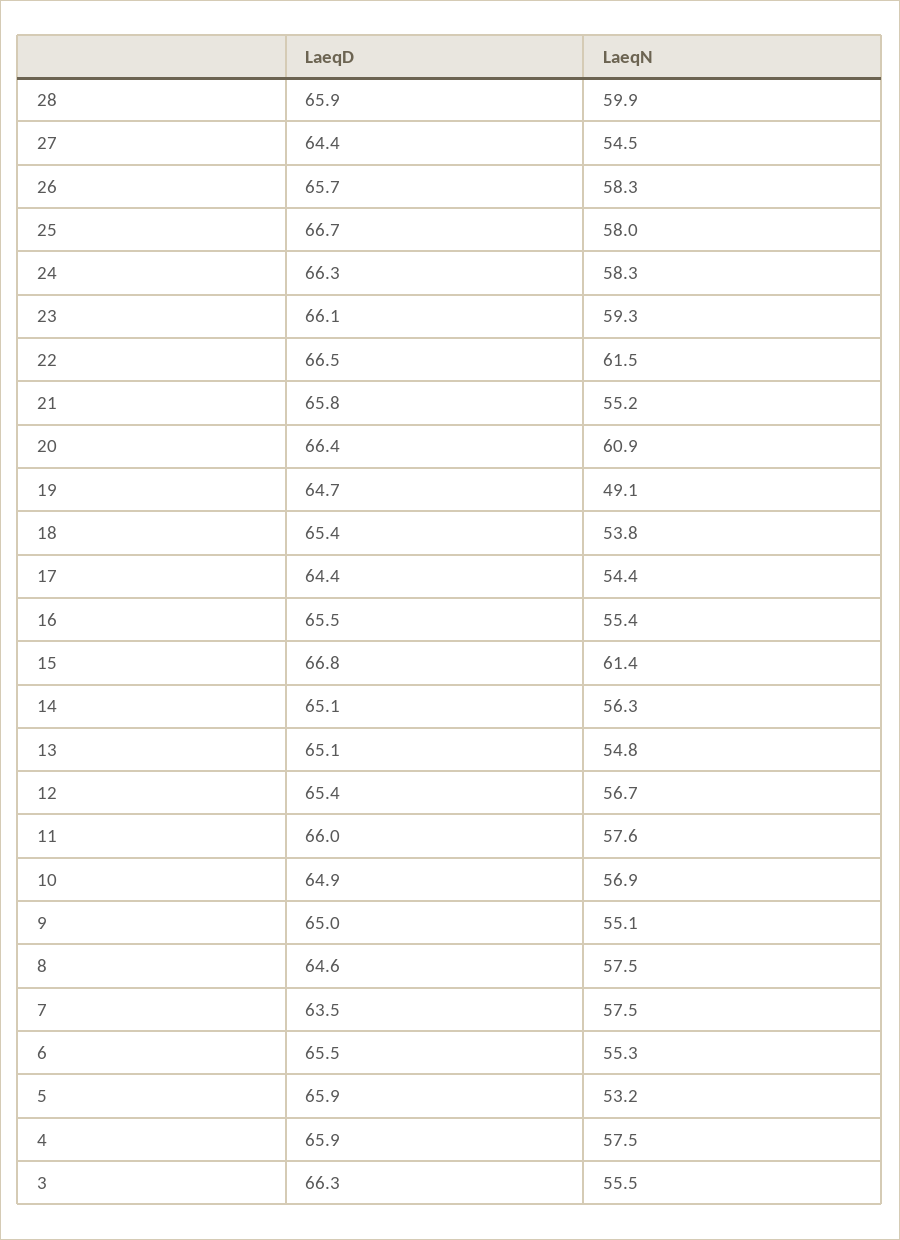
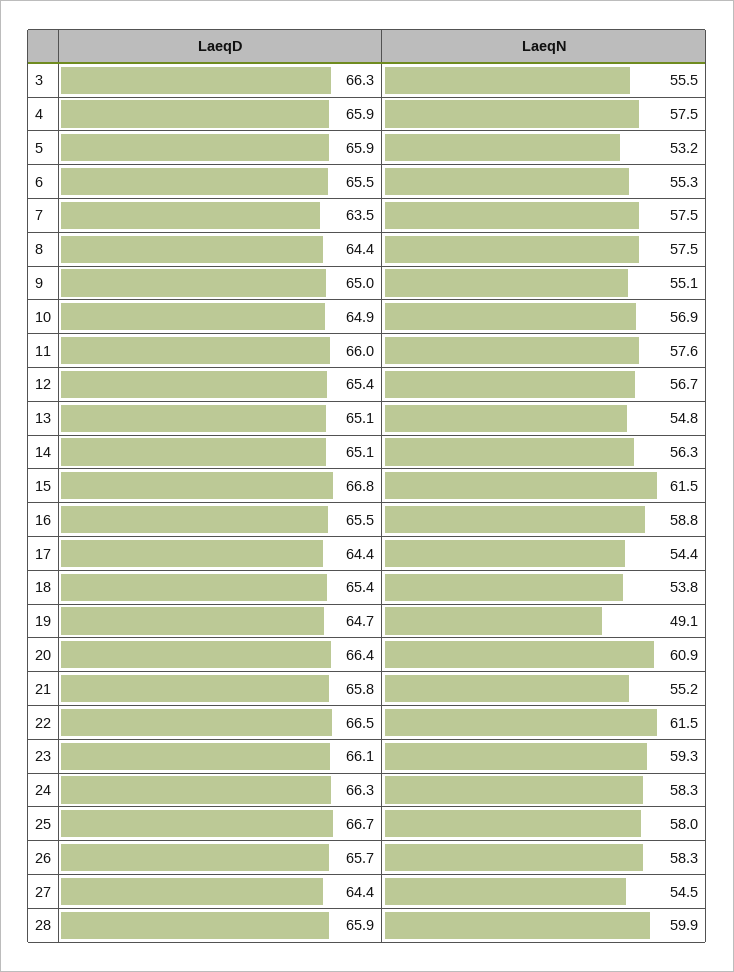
  {
    "LaeqD": {
      "28": 65.9,
      "27": 64.4,
      "26": 65.7,
      "25": 66.7,
      "24": 66.3,
      "23": 66.1,
      "22": 66.5,
      "21": 65.8,
      "20": 66.4,
      "19": 64.7,
      "18": 65.4,
      "17": 64.4,
      "16": 65.5,
      "15": 66.8,
      "14": 65.1,
      "13": 65.1,
      "12": 65.4,
      "11": 66,
      "10": 64.9,
      "9": 65,
-     "8": 64.6,
+     "8": 64.4,
      "7": 63.5,
      "6": 65.5,
      "5": 65.9,
      "4": 65.9,
      "3": 66.3
    },
    "LaeqN": {
      "28": 59.9,
      "27": 54.5,
      "26": 58.3,
      "25": 58,
      "24": 58.3,
      "23": 59.3,
      "22": 61.5,
      "21": 55.2,
      "20": 60.9,
      "19": 49.1,
      "18": 53.8,
      "17": 54.4,
-     "16": 55.4,
+     "16": 58.8,
-     "15": 61.4,
+     "15": 61.5,
      "14": 56.3,
      "13": 54.8,
      "12": 56.7,
      "11": 57.6,
      "10": 56.9,
      "9": 55.1,
      "8": 57.5,
      "7": 57.5,
      "6": 55.3,
      "5": 53.2,
      "4": 57.5,
      "3": 55.5
    }
  }

